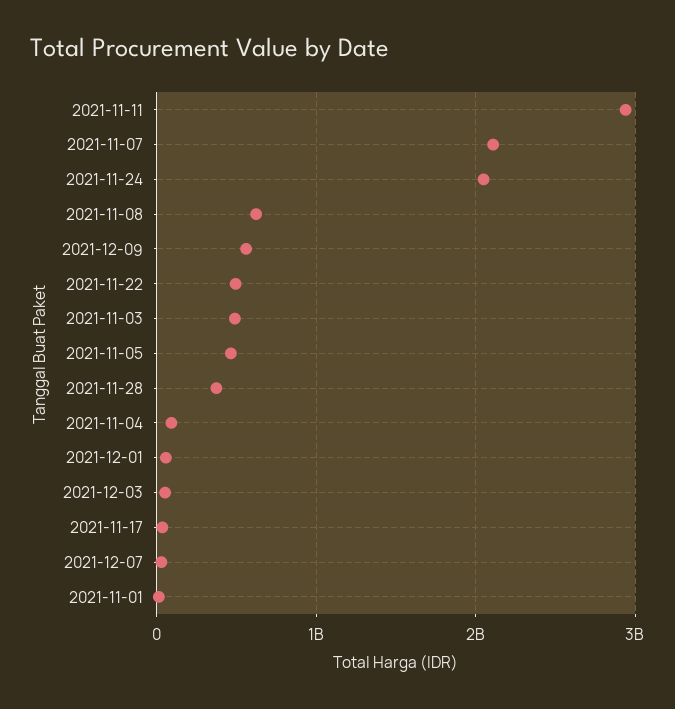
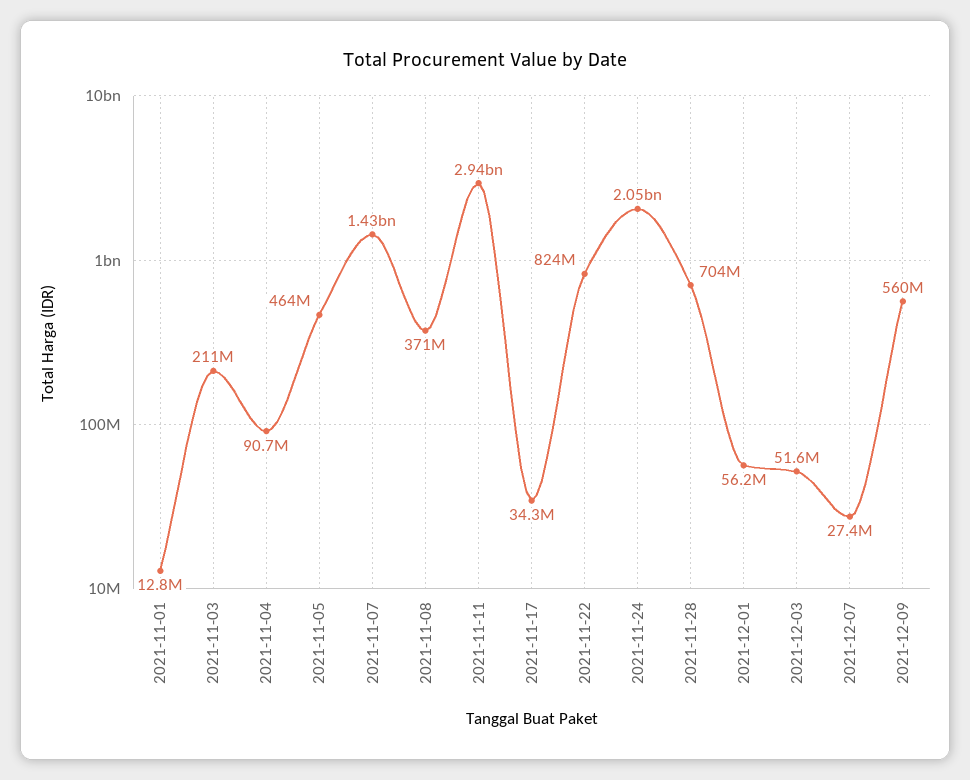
  {
    "2021-11-11": 2940000000,
-   "2021-11-07": 2100000000,
+   "2021-11-07": 1430000000,
    "2021-11-24": 2050000000,
-   "2021-11-08": 600000000,
+   "2021-11-08": 371000000,
    "2021-12-09": 560000000,
-   "2021-11-22": 500000000,
+   "2021-11-22": 824000000,
-   "2021-11-03": 500000000,
+   "2021-11-03": 211000000,
    "2021-11-05": 464000000,
-   "2021-11-28": 400000000,
+   "2021-11-28": 704000000,
    "2021-11-04": 90700000,
    "2021-12-01": 56200000,
    "2021-12-03": 51600000,
    "2021-11-17": 34300000,
    "2021-12-07": 27400000,
    "2021-11-01": 12800000
  }

